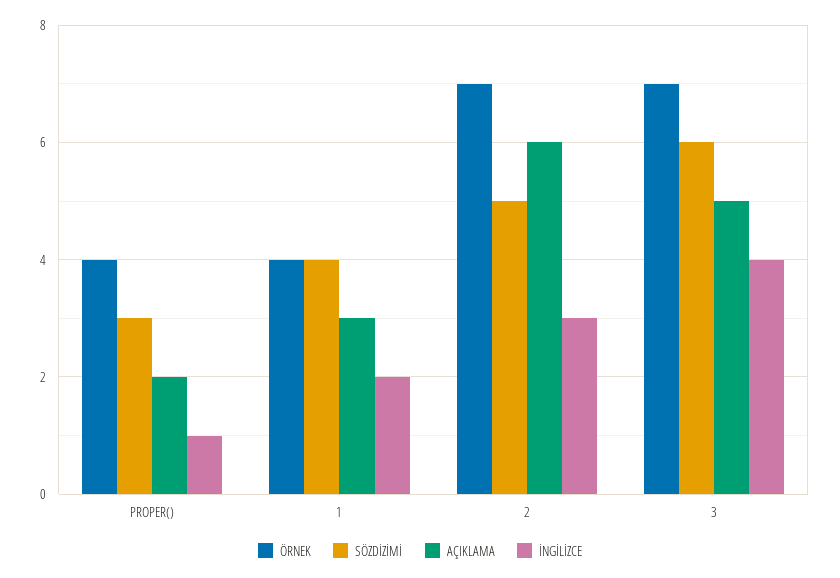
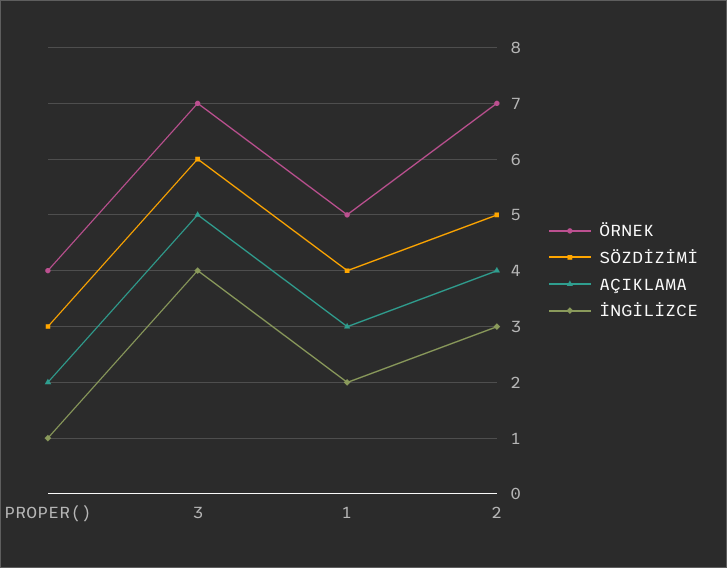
  {
    "ÖRNEK": {
      "PROPER()": 4,
-     "1": 4,
+     "1": 5,
      "2": 7,
      "3": 7
    },
    "SÖZDİZİMİ": {
      "PROPER()": 3,
      "1": 4,
      "2": 5,
      "3": 6
    },
    "AÇIKLAMA": {
      "PROPER()": 2,
      "1": 3,
-     "2": 6,
+     "2": 4,
      "3": 5
    },
    "İNGİLİZCE": {
      "PROPER()": 1,
      "1": 2,
      "2": 3,
      "3": 4
    }
  }

